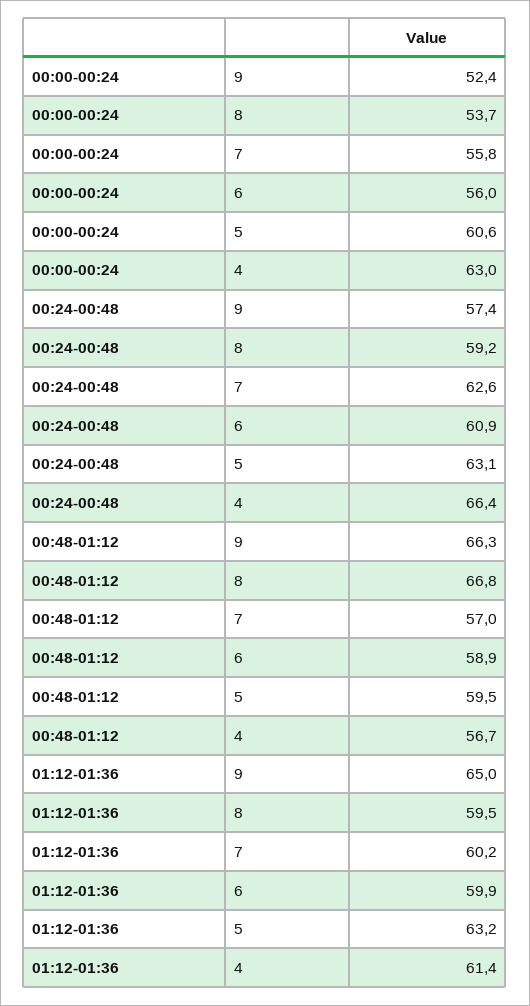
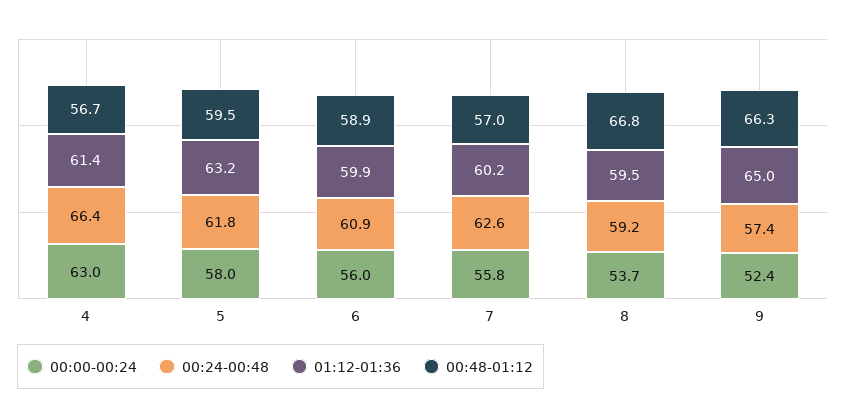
  {
    "00:00-00:24": {
      "9": 52.4,
      "8": 53.7,
      "7": 55.8,
      "6": 56,
-     "5": 60.6,
+     "5": 58,
      "4": 63
    },
    "00:24-00:48": {
      "9": 57.4,
      "8": 59.2,
      "7": 62.6,
      "6": 60.9,
-     "5": 63.1,
+     "5": 61.8,
      "4": 66.4
    },
    "00:48-01:12": {
      "9": 66.3,
      "8": 66.8,
      "7": 57,
      "6": 58.9,
      "5": 59.5,
      "4": 56.7
    },
    "01:12-01:36": {
      "9": 65,
      "8": 59.5,
      "7": 60.2,
      "6": 59.9,
      "5": 63.2,
      "4": 61.4
    }
  }

